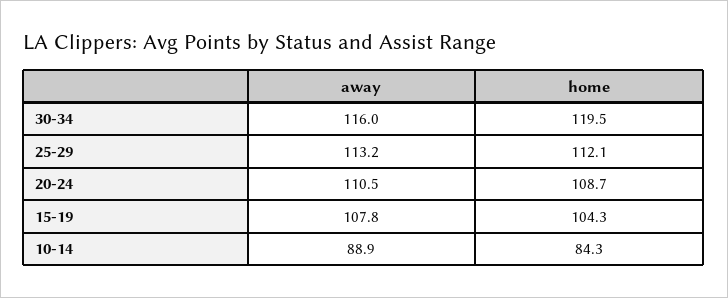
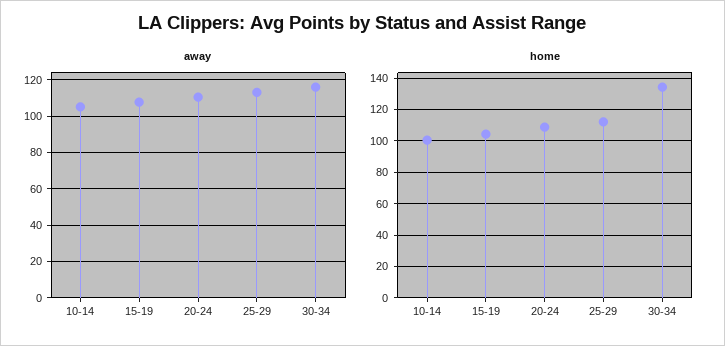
  {
    "away": {
      "30-34": 116,
      "25-29": 113.2,
      "20-24": 110.5,
      "15-19": 107.8,
-     "10-14": 88.9
+     "10-14": 105
    },
    "home": {
-     "30-34": 119.5,
+     "30-34": 135,
      "25-29": 112.1,
      "20-24": 108.7,
      "15-19": 104.3,
-     "10-14": 84.3
+     "10-14": 100
    }
  }

